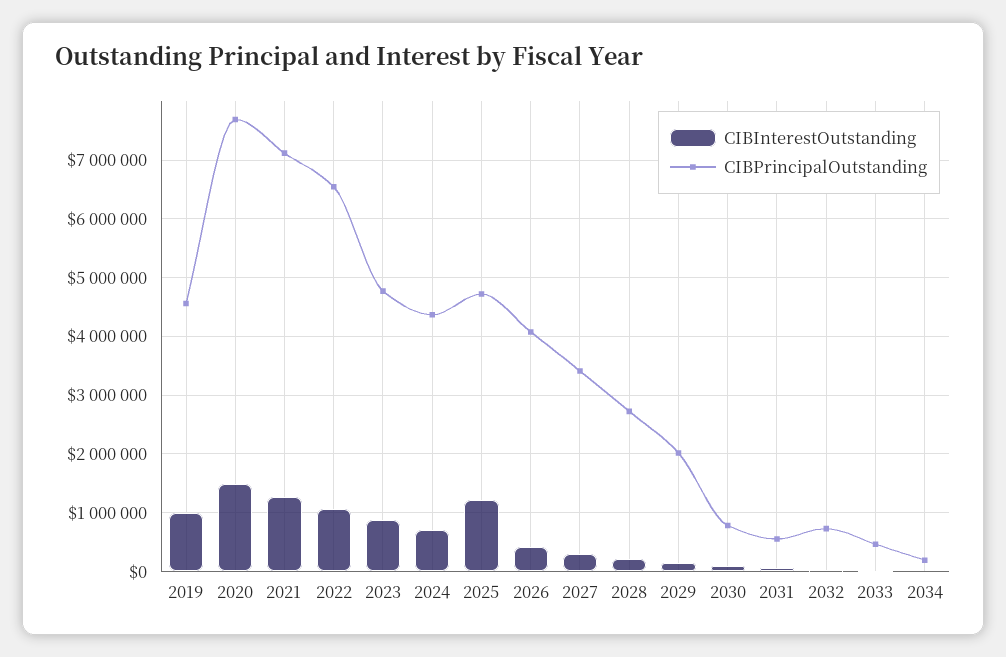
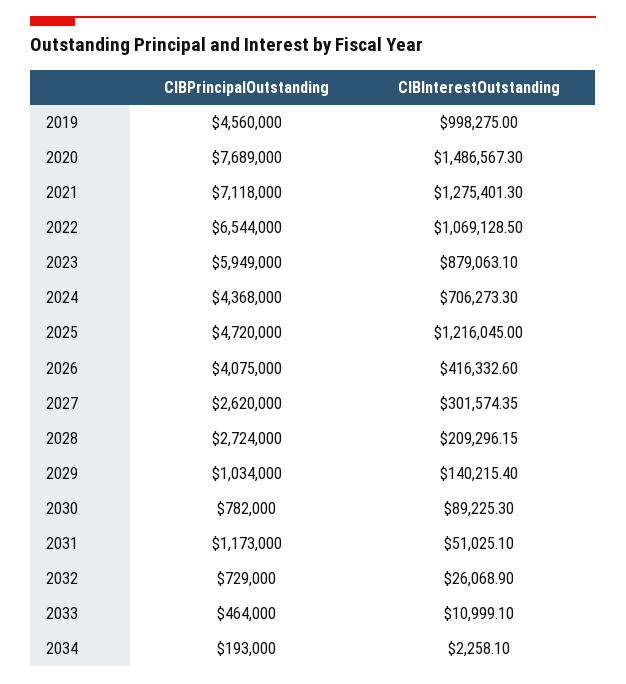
  {
    "CIBInterestOutstanding": {
      "2019": 998275,
      "2020": 1486567.3,
      "2021": 1275401.3,
      "2022": 1069128.5,
      "2023": 879063.1,
      "2024": 706273.3,
      "2025": 1216045,
      "2026": 416332.6,
      "2027": 301574.35,
      "2028": 209296.15,
      "2029": 140215.4,
      "2030": 89225.3,
      "2031": 51025.1,
      "2032": 26068.9,
      "2033": 10999.1,
      "2034": 2258.1
    },
    "CIBPrincipalOutstanding": {
      "2019": 4560000,
      "2020": 7689000,
      "2021": 7118000,
      "2022": 6544000,
-     "2023": 4800000,
+     "2023": 5949000,
      "2024": 4368000,
      "2025": 4720000,
      "2026": 4075000,
-     "2027": 3400000,
+     "2027": 2620000,
      "2028": 2724000,
-     "2029": 2000000,
+     "2029": 1034000,
      "2030": 782000,
-     "2031": 600000,
+     "2031": 1173000,
      "2032": 729000,
      "2033": 464000,
      "2034": 193000
    }
  }

